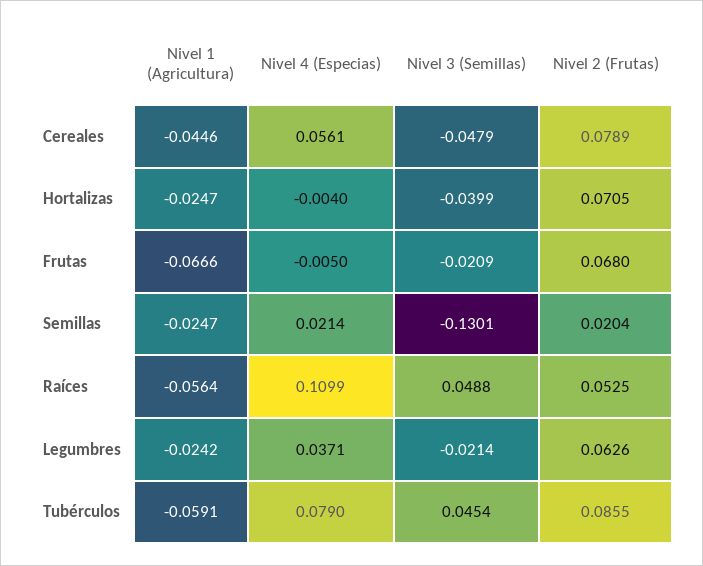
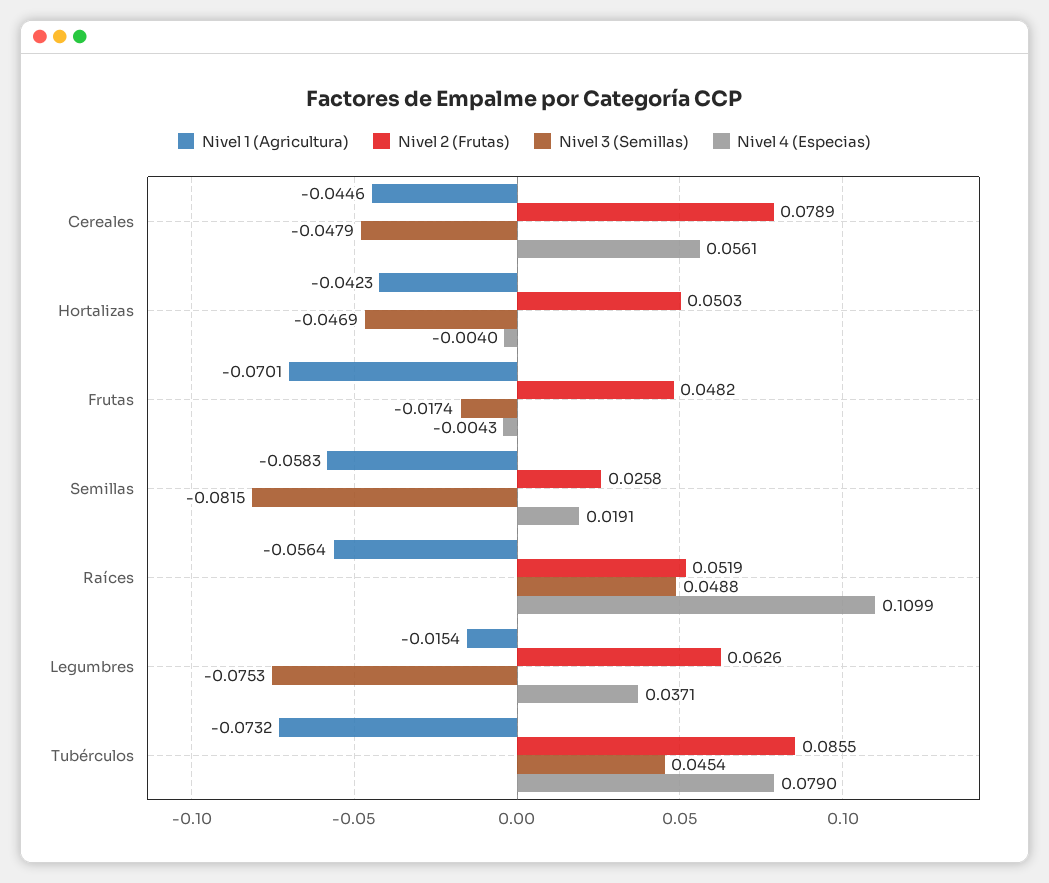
  {
    "Nivel 1 (Agricultura)": {
      "Cereales": -0.0446,
-     "Hortalizas": -0.0247,
+     "Hortalizas": -0.0423,
-     "Frutas": -0.0666,
+     "Frutas": -0.0701,
-     "Semillas": -0.0247,
+     "Semillas": -0.0583,
      "Raíces": -0.0564,
-     "Legumbres": -0.0242,
+     "Legumbres": -0.0154,
-     "Tubérculos": -0.0591
+     "Tubérculos": -0.0732
    },
    "Nivel 4 (Especias)": {
      "Cereales": 0.0561,
      "Hortalizas": -0.004,
-     "Frutas": -0.005,
+     "Frutas": -0.0043,
-     "Semillas": 0.0214,
+     "Semillas": 0.0191,
      "Raíces": 0.1099,
      "Legumbres": 0.0371,
      "Tubérculos": 0.079
    },
    "Nivel 3 (Semillas)": {
      "Cereales": -0.0479,
-     "Hortalizas": -0.0399,
+     "Hortalizas": -0.0469,
-     "Frutas": -0.0209,
+     "Frutas": -0.0174,
-     "Semillas": -0.1301,
+     "Semillas": -0.0815,
      "Raíces": 0.0488,
-     "Legumbres": -0.0214,
+     "Legumbres": -0.0753,
      "Tubérculos": 0.0454
    },
    "Nivel 2 (Frutas)": {
      "Cereales": 0.0789,
-     "Hortalizas": 0.0705,
+     "Hortalizas": 0.0503,
-     "Frutas": 0.068,
+     "Frutas": 0.0482,
-     "Semillas": 0.0204,
+     "Semillas": 0.0258,
-     "Raíces": 0.0525,
+     "Raíces": 0.0519,
      "Legumbres": 0.0626,
      "Tubérculos": 0.0855
    }
  }

